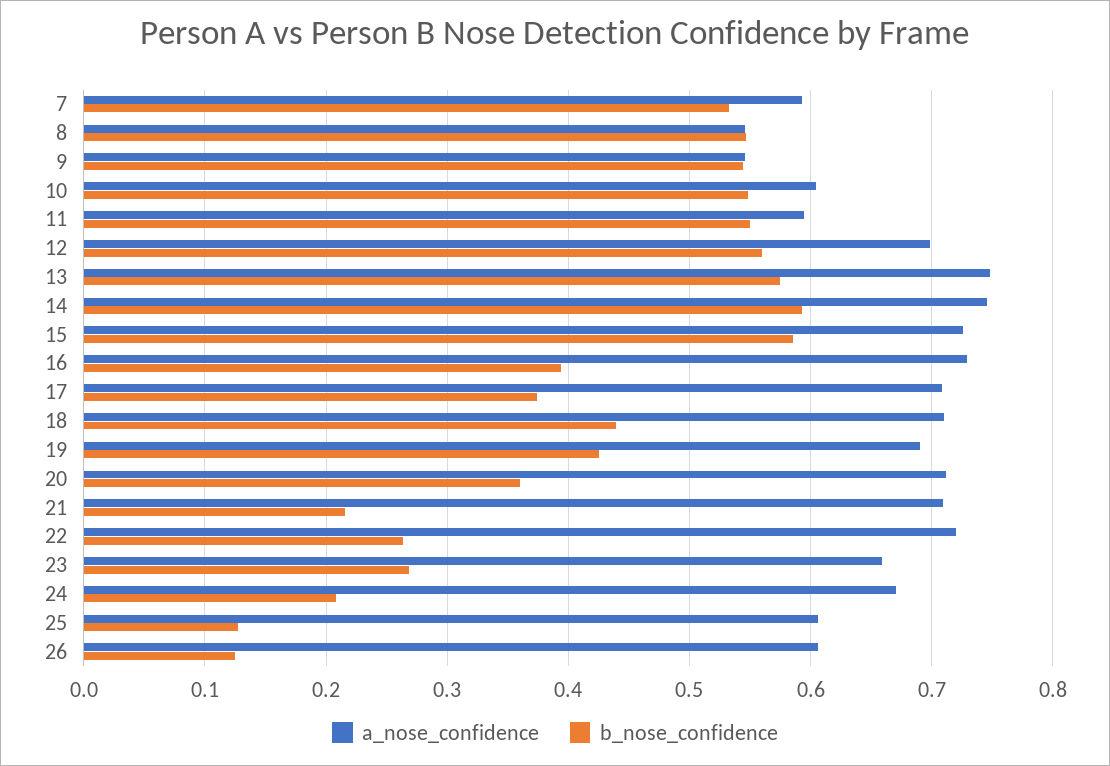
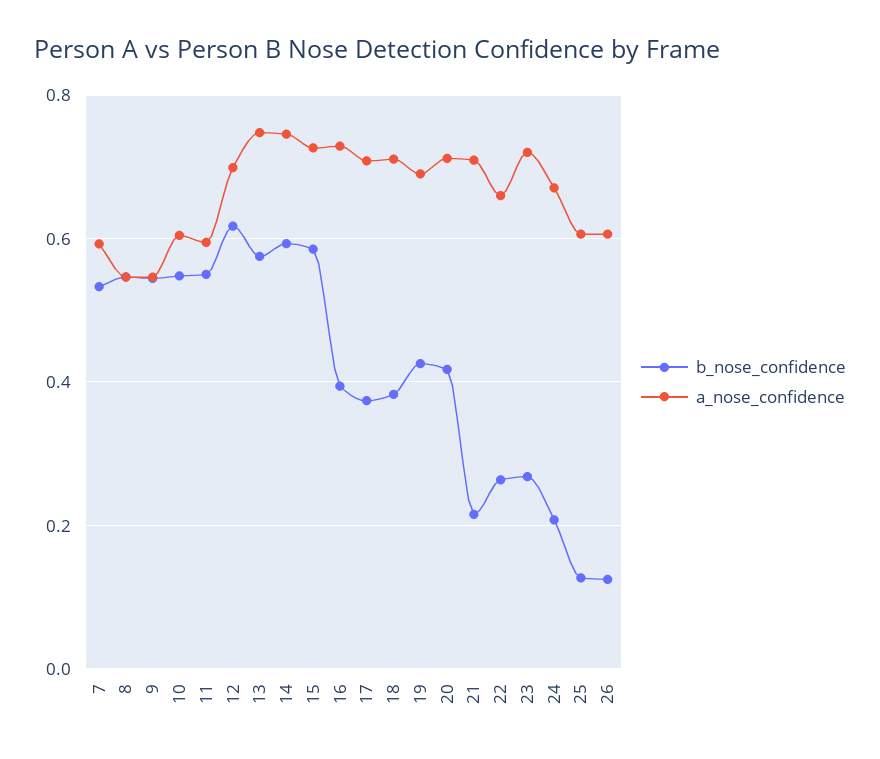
  {
    "a_nose_confidence": {
      "7": 0.59,
      "8": 0.55,
      "9": 0.55,
      "10": 0.6,
      "11": 0.59,
      "12": 0.7,
      "13": 0.75,
      "14": 0.75,
      "15": 0.73,
      "16": 0.73,
      "17": 0.71,
      "18": 0.71,
      "19": 0.69,
      "20": 0.71,
      "21": 0.71,
-     "22": 0.72,
+     "22": 0.66,
-     "23": 0.66,
+     "23": 0.72,
      "24": 0.67,
      "25": 0.61,
      "26": 0.61
    },
    "b_nose_confidence": {
      "7": 0.53,
      "8": 0.55,
      "9": 0.54,
      "10": 0.55,
      "11": 0.55,
-     "12": 0.56,
+     "12": 0.62,
      "13": 0.58,
      "14": 0.59,
      "15": 0.59,
      "16": 0.39,
      "17": 0.37,
-     "18": 0.44,
+     "18": 0.38,
      "19": 0.43,
-     "20": 0.36,
+     "20": 0.42,
      "21": 0.22,
      "22": 0.26,
      "23": 0.27,
      "24": 0.21,
      "25": 0.13,
      "26": 0.12
    }
  }

